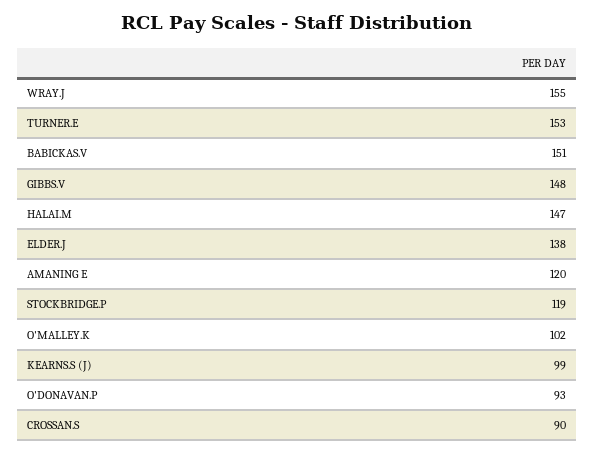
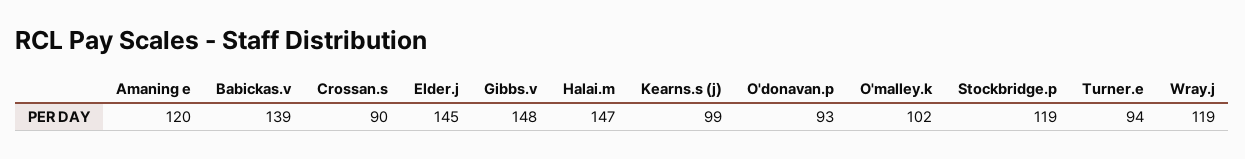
  {
-   "WRAY.J": 155,
+   "WRAY.J": 119,
-   "TURNER.E": 153,
+   "TURNER.E": 94,
-   "BABICKAS.V": 151,
+   "BABICKAS.V": 139,
    "GIBBS.V": 148,
    "HALAI.M": 147,
-   "ELDER.J": 138,
+   "ELDER.J": 145,
    "AMANING E": 120,
    "STOCKBRIDGE.P": 119,
    "O'MALLEY.K": 102,
    "KEARNS.S (J)": 99,
    "O'DONAVAN.P": 93,
    "CROSSAN.S": 90
  }

